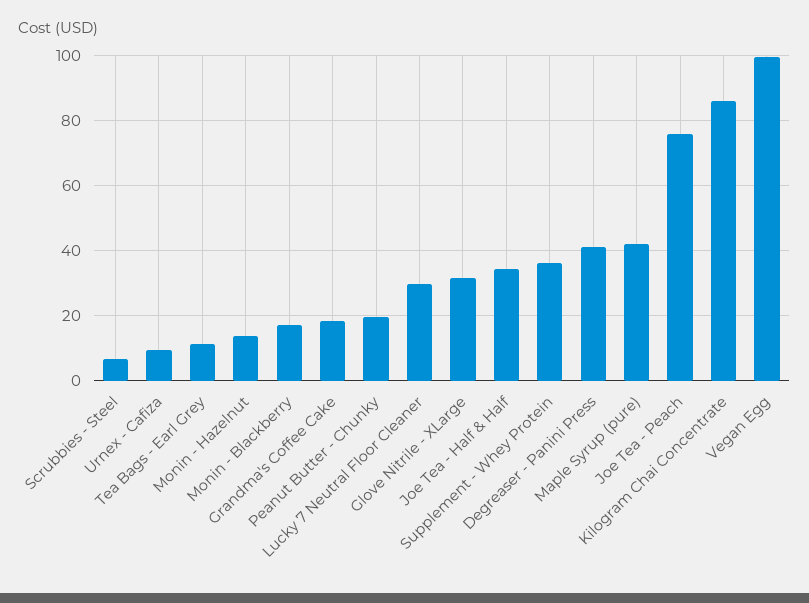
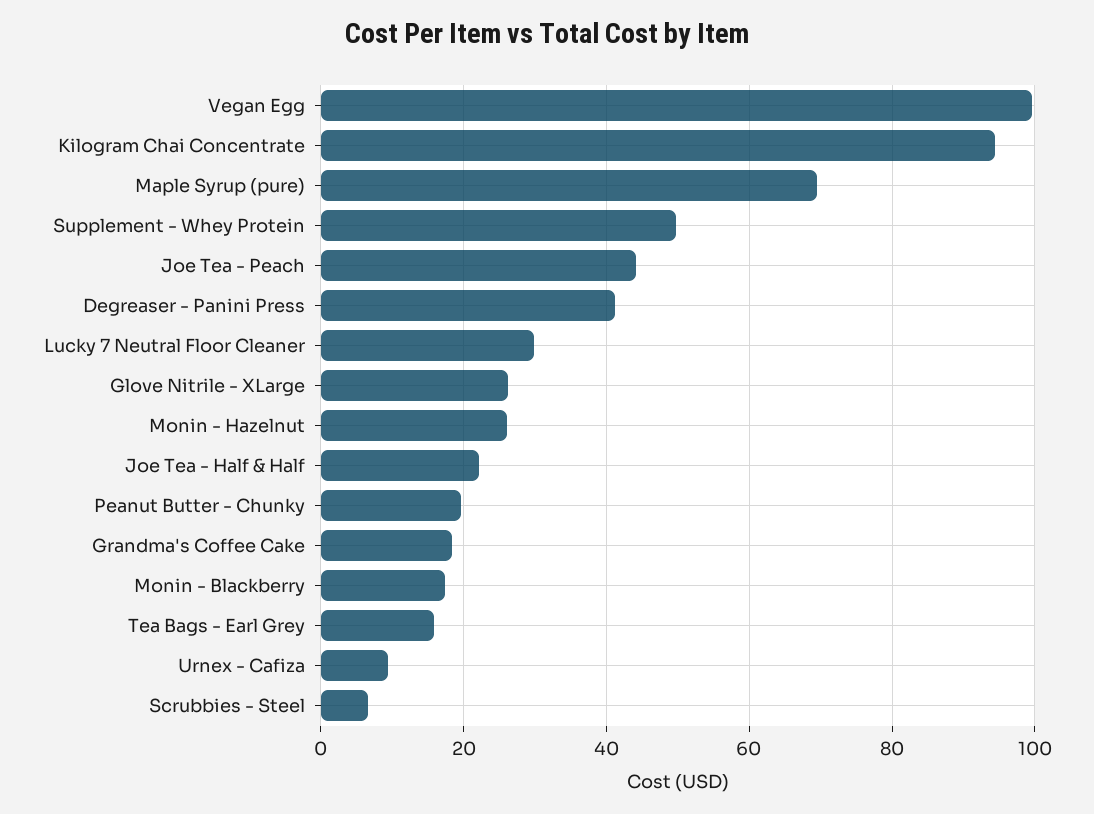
  {
    "Scrubbies - Steel": 6,
    "Urnex - Cafiza": 10,
-   "Tea Bags - Earl Grey": 12,
+   "Tea Bags - Earl Grey": 16,
-   "Monin - Hazelnut": 14,
+   "Monin - Hazelnut": 26,
    "Monin - Blackberry": 18,
    "Grandma's Coffee Cake": 18,
    "Peanut Butter - Chunky": 20,
    "Lucky 7 Neutral Floor Cleaner": 30,
-   "Glove Nitrile - XLarge": 32,
+   "Glove Nitrile - XLarge": 26,
-   "Joe Tea - Half & Half": 34,
+   "Joe Tea - Half & Half": 22,
-   "Supplement - Whey Protein": 36,
+   "Supplement - Whey Protein": 50,
    "Degreaser - Panini Press": 42,
-   "Maple Syrup (pure)": 42,
+   "Maple Syrup (pure)": 70,
-   "Joe Tea - Peach": 76,
+   "Joe Tea - Peach": 44,
-   "Kilogram Chai Concentrate": 86,
+   "Kilogram Chai Concentrate": 94,
    "Vegan Egg": 100
  }

